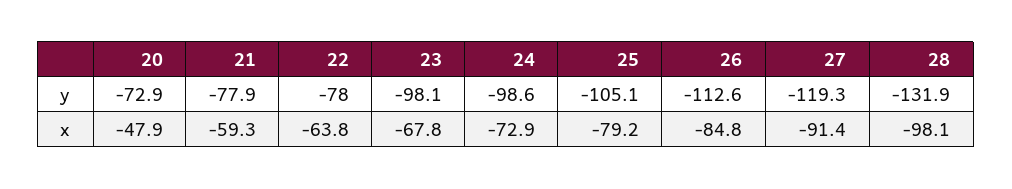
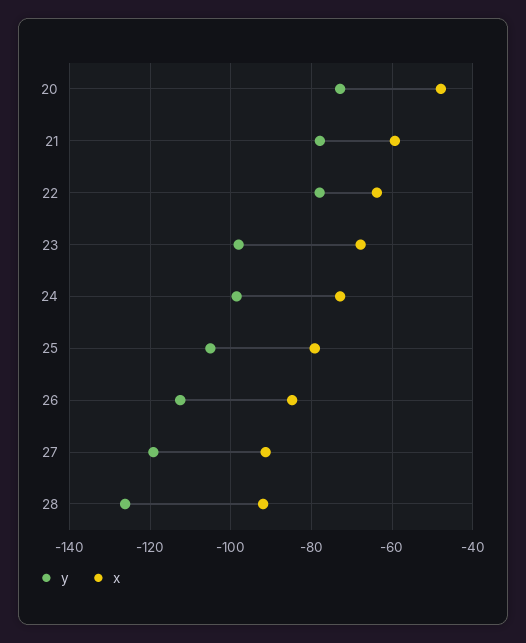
  {
    "y": {
      "20": -72.9,
      "21": -77.9,
      "22": -78,
      "23": -98.1,
      "24": -98.6,
      "25": -105.1,
      "26": -112.6,
      "27": -119.3,
-     "28": -131.9
+     "28": -126
    },
    "x": {
      "20": -47.9,
      "21": -59.3,
      "22": -63.8,
      "23": -67.8,
      "24": -72.9,
      "25": -79.2,
      "26": -84.8,
      "27": -91.4,
-     "28": -98.1
+     "28": -92
    }
  }

